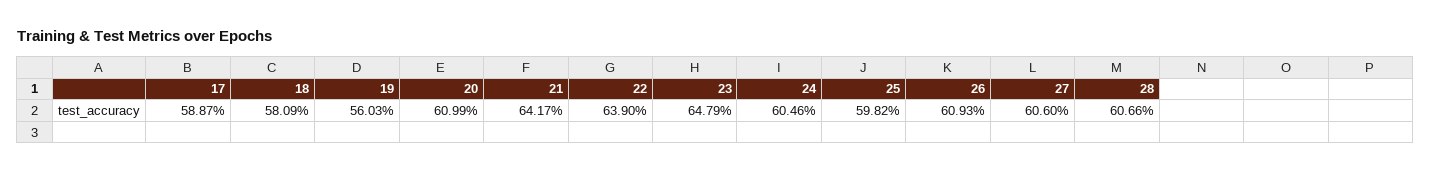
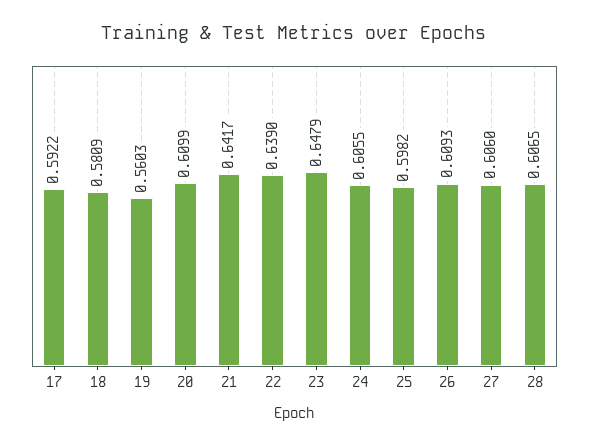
  {
-   "17": 0.5887,
+   "17": 0.5922,
    "18": 0.5809,
    "19": 0.5603,
    "20": 0.6099,
    "21": 0.6417,
    "22": 0.639,
    "23": 0.6479,
-   "24": 0.6046,
+   "24": 0.6055,
    "25": 0.5982,
    "26": 0.6093,
    "27": 0.606,
-   "28": 0.6066
+   "28": 0.6065
  }

